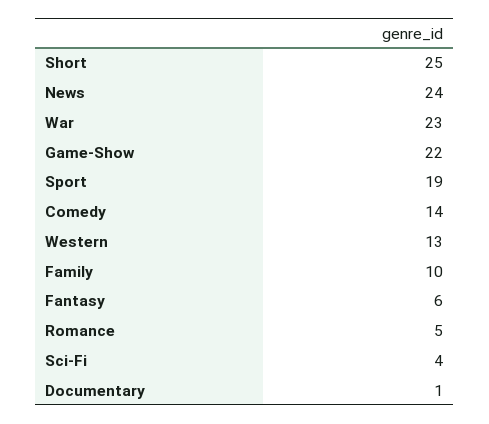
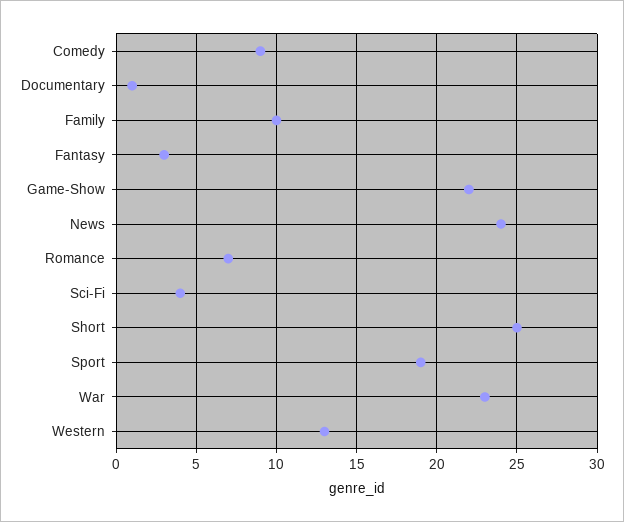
  {
    "Short": 25,
    "News": 24,
    "War": 23,
    "Game-Show": 22,
    "Sport": 19,
-   "Comedy": 14,
+   "Comedy": 9,
    "Western": 13,
    "Family": 10,
-   "Fantasy": 6,
+   "Fantasy": 3,
-   "Romance": 5,
+   "Romance": 7,
    "Sci-Fi": 4,
    "Documentary": 1
  }

